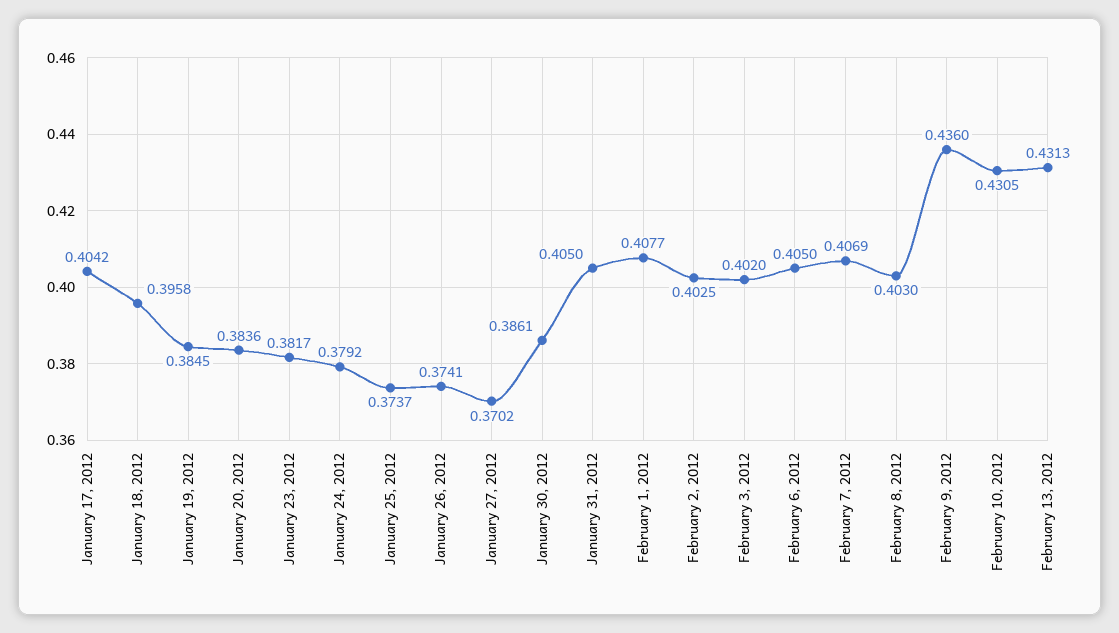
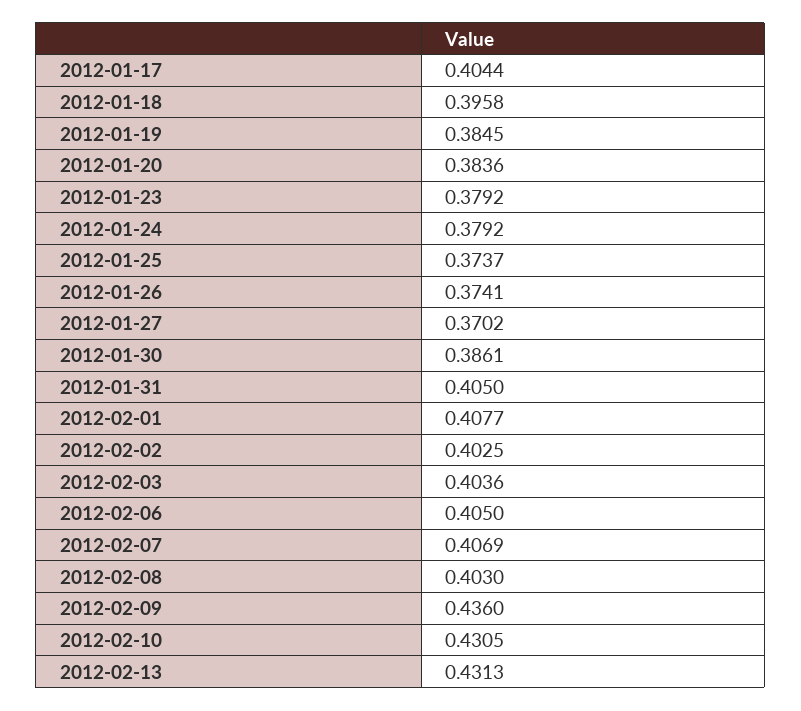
  {
-   "January 17, 2012": 0.4042,
+   "January 17, 2012": 0.4044,
    "January 18, 2012": 0.3958,
    "January 19, 2012": 0.3845,
    "January 20, 2012": 0.3836,
-   "January 23, 2012": 0.3817,
+   "January 23, 2012": 0.3792,
    "January 24, 2012": 0.3792,
    "January 25, 2012": 0.3737,
    "January 26, 2012": 0.3741,
    "January 27, 2012": 0.3702,
    "January 30, 2012": 0.3861,
    "January 31, 2012": 0.405,
    "February 1, 2012": 0.4077,
    "February 2, 2012": 0.4025,
-   "February 3, 2012": 0.402,
+   "February 3, 2012": 0.4036,
    "February 6, 2012": 0.405,
    "February 7, 2012": 0.4069,
    "February 8, 2012": 0.403,
    "February 9, 2012": 0.436,
    "February 10, 2012": 0.4305,
    "February 13, 2012": 0.4313
  }

